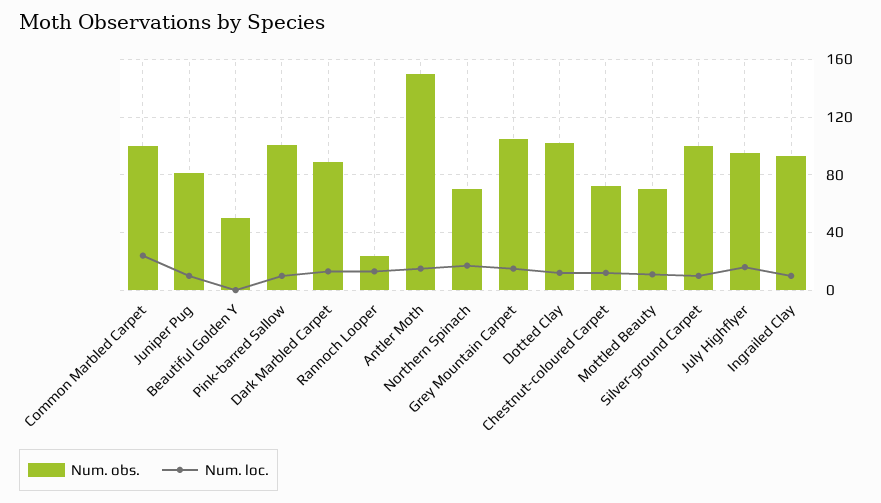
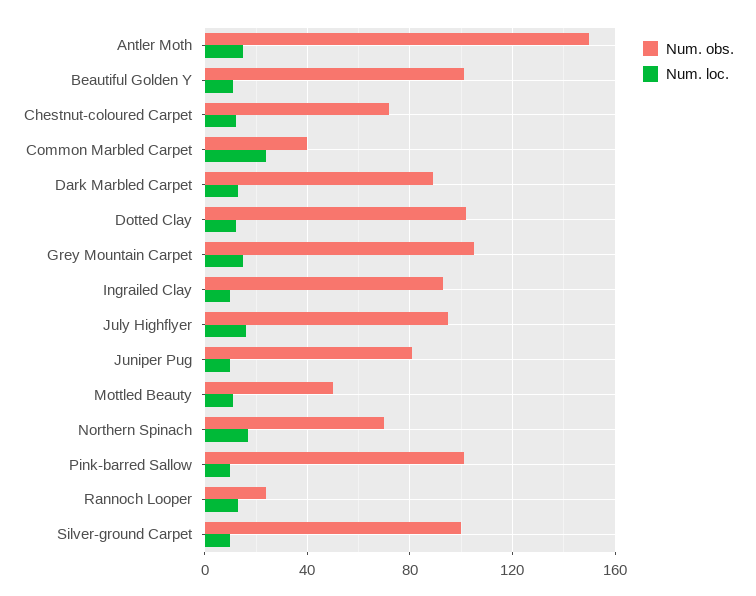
  {
    "Num. obs.": {
-     "Common Marbled Carpet": 100,
+     "Common Marbled Carpet": 40,
      "Juniper Pug": 80,
-     "Beautiful Golden Y": 50,
+     "Beautiful Golden Y": 100,
      "Pink-barred Sallow": 100,
      "Dark Marbled Carpet": 90,
      "Rannoch Looper": 25,
      "Antler Moth": 150,
      "Northern Spinach": 70,
      "Grey Mountain Carpet": 105,
      "Dotted Clay": 100,
      "Chestnut-coloured Carpet": 70,
-     "Mottled Beauty": 70,
+     "Mottled Beauty": 50,
      "Silver-ground Carpet": 100,
      "July Highflyer": 95,
      "Ingrailed Clay": 95
    },
    "Num. loc.": {
      "Common Marbled Carpet": 25,
      "Juniper Pug": 10,
-     "Beautiful Golden Y": 0,
+     "Beautiful Golden Y": 10,
      "Pink-barred Sallow": 10,
      "Dark Marbled Carpet": 15,
      "Rannoch Looper": 15,
      "Antler Moth": 15,
      "Northern Spinach": 15,
      "Grey Mountain Carpet": 15,
      "Dotted Clay": 10,
      "Chestnut-coloured Carpet": 10,
      "Mottled Beauty": 10,
      "Silver-ground Carpet": 10,
      "July Highflyer": 15,
      "Ingrailed Clay": 10
    }
  }

